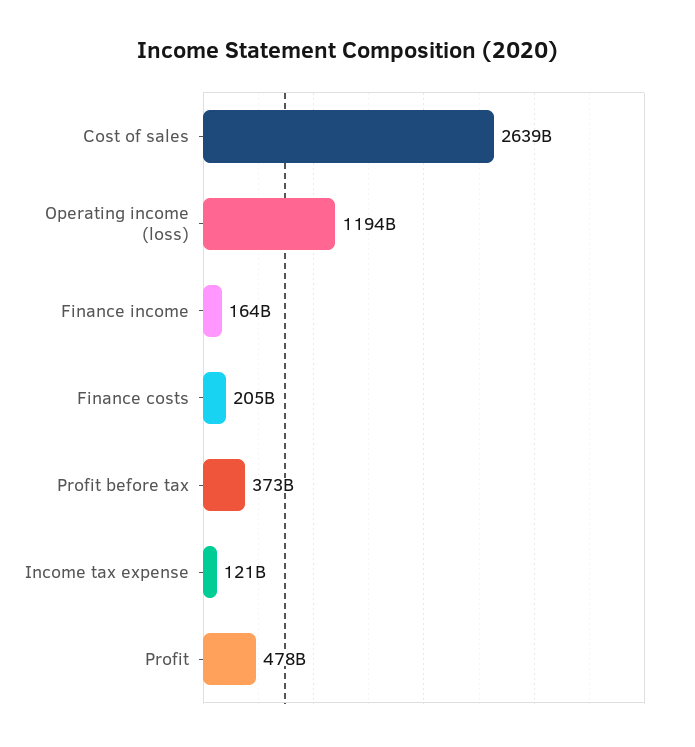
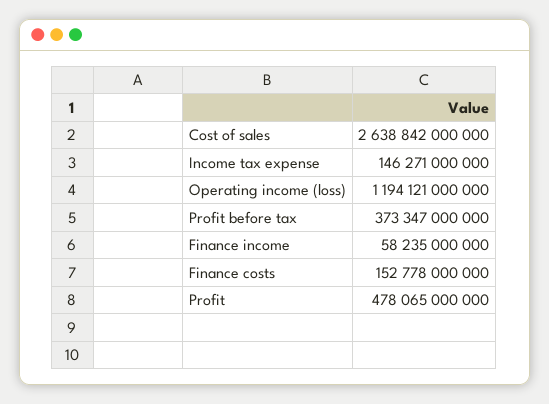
  {
    "Cost of sales": 2638842000000,
    "Operating income (loss)": 1194121000000,
-   "Finance income": 164000000000,
+   "Finance income": 58235000000,
-   "Finance costs": 205000000000,
+   "Finance costs": 152778000000,
    "Profit before tax": 373347000000,
-   "Income tax expense": 121000000000,
+   "Income tax expense": 146271000000,
    "Profit": 478065000000
  }

